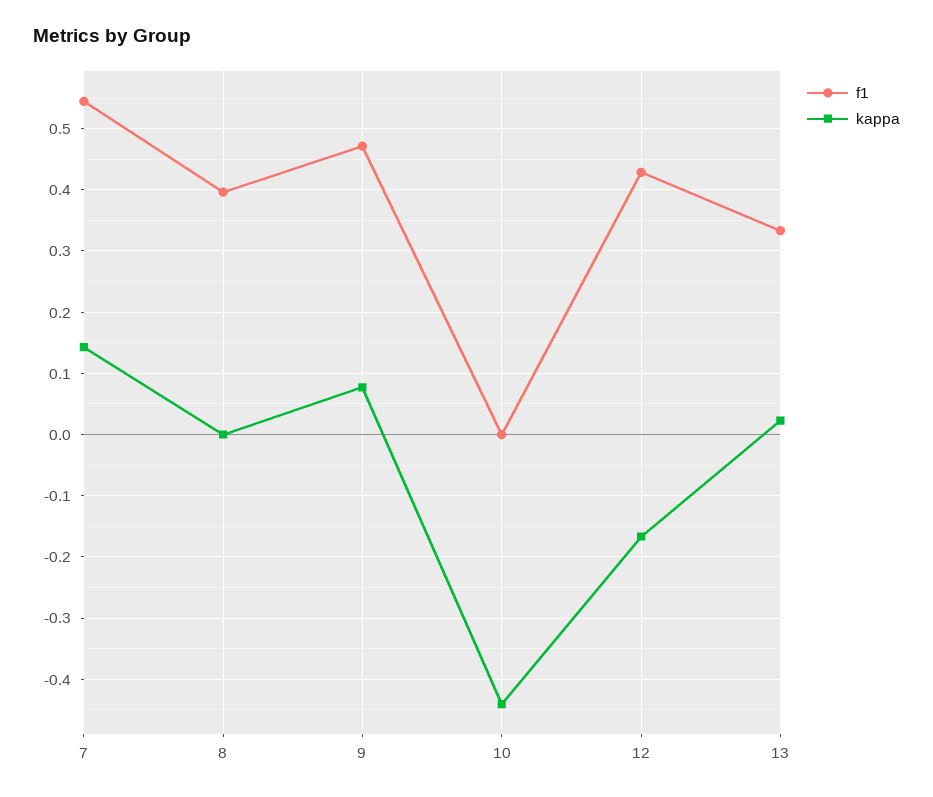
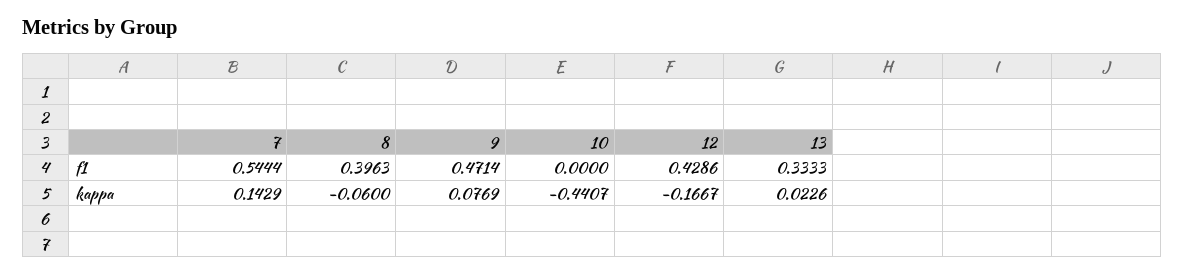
  {
    "f1": {
      "7": 0.5444,
      "8": 0.3963,
      "9": 0.4714,
      "10": 0,
      "12": 0.4286,
      "13": 0.3333
    },
    "kappa": {
      "7": 0.1429,
-     "8": 0,
+     "8": -0.06,
      "9": 0.0769,
      "10": -0.4407,
      "12": -0.1667,
      "13": 0.0226
    }
  }

